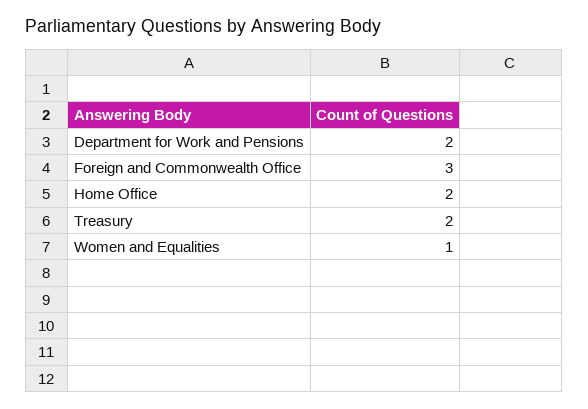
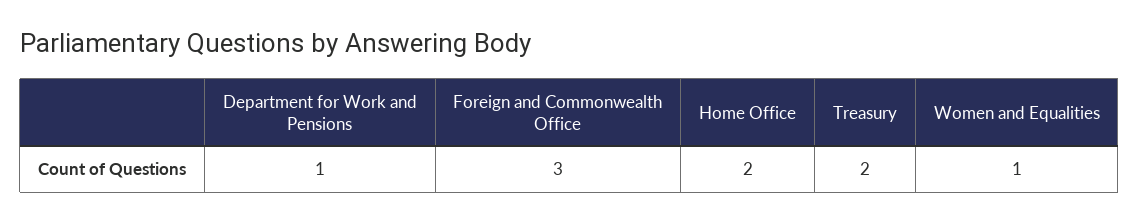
  {
-   "Department for Work and Pensions": 2,
+   "Department for Work and Pensions": 1,
    "Foreign and Commonwealth Office": 3,
    "Home Office": 2,
    "Treasury": 2,
    "Women and Equalities": 1
  }

